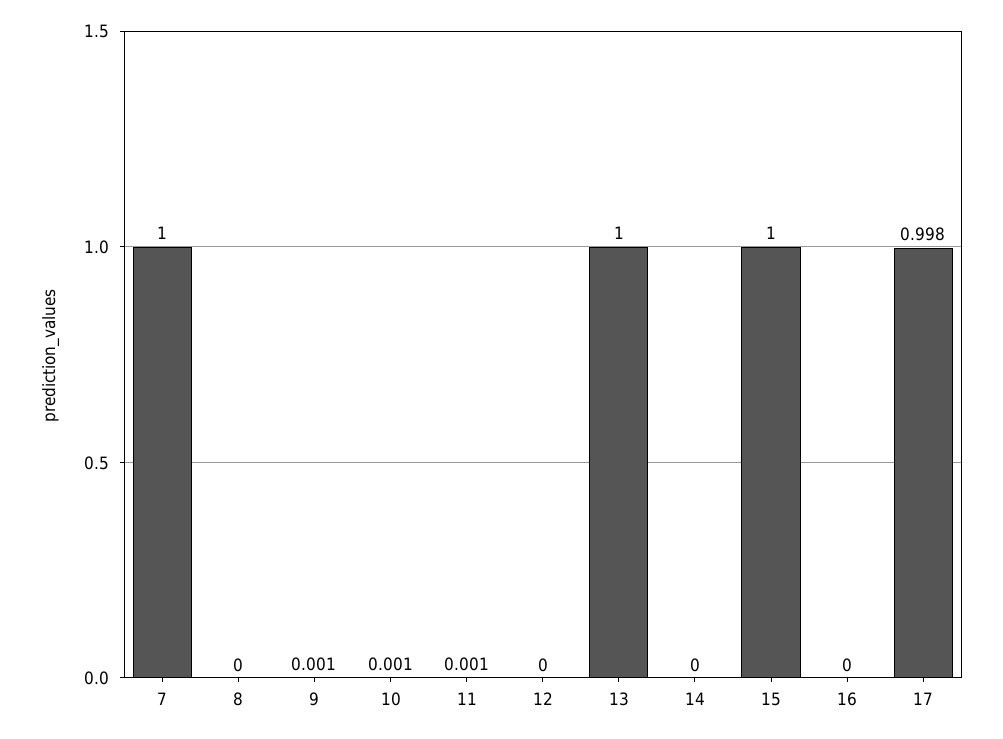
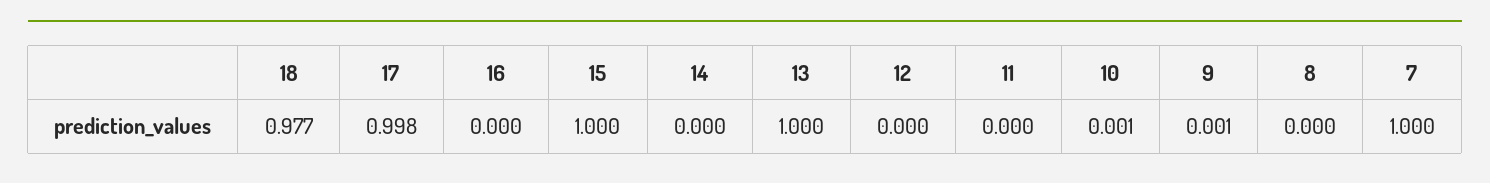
  {
    "7": 1,
    "8": 0,
    "9": 0.001,
    "10": 0.001,
-   "11": 0.001,
+   "11": 0,
    "12": 0,
    "13": 1,
    "14": 0,
    "15": 1,
    "16": 0,
-   "17": 0.998
+   "17": 0.998,
+   "18": 0.977
  }

